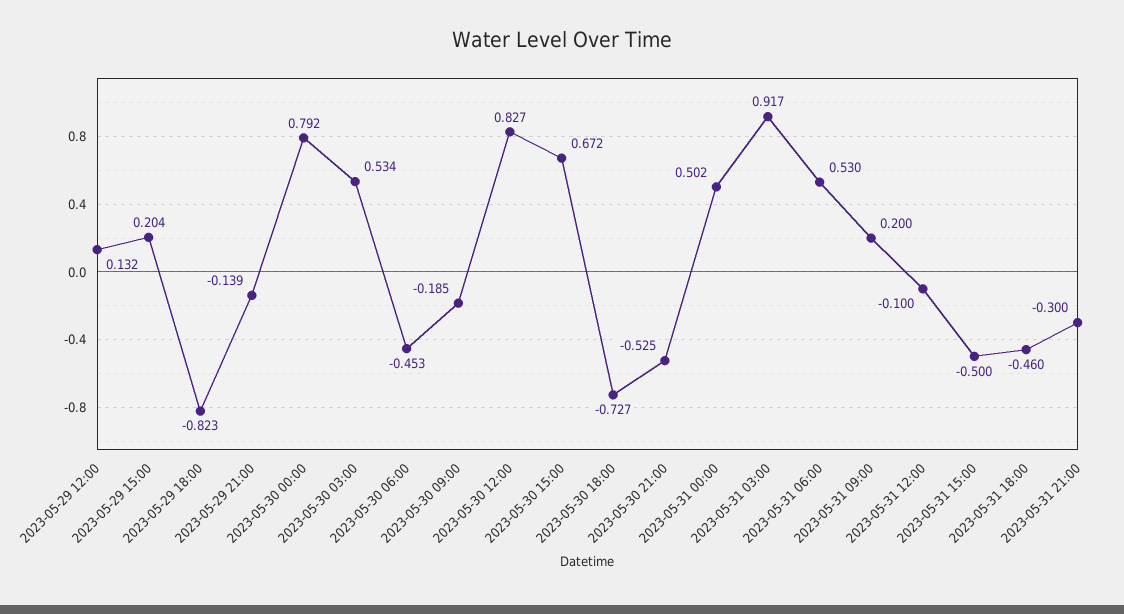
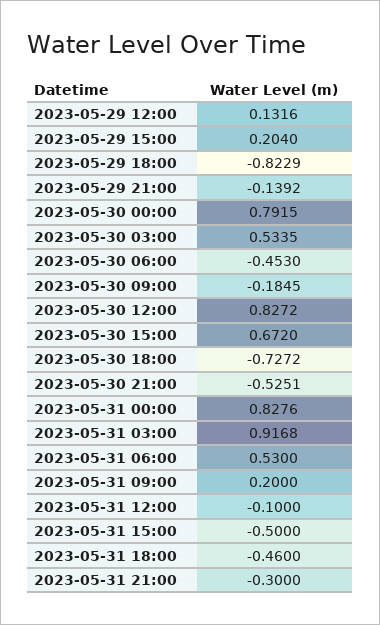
  {
    "2023-05-29 12:00": 0.1316,
    "2023-05-29 15:00": 0.204,
    "2023-05-29 18:00": -0.8229,
    "2023-05-29 21:00": -0.1392,
    "2023-05-30 00:00": 0.7915,
    "2023-05-30 03:00": 0.5335,
    "2023-05-30 06:00": -0.453,
    "2023-05-30 09:00": -0.1845,
    "2023-05-30 12:00": 0.8272,
    "2023-05-30 15:00": 0.672,
    "2023-05-30 18:00": -0.7272,
    "2023-05-30 21:00": -0.5251,
-   "2023-05-31 00:00": 0.502,
+   "2023-05-31 00:00": 0.8276,
    "2023-05-31 03:00": 0.9168,
    "2023-05-31 06:00": 0.53,
    "2023-05-31 09:00": 0.2,
    "2023-05-31 12:00": -0.1,
    "2023-05-31 15:00": -0.5,
    "2023-05-31 18:00": -0.46,
    "2023-05-31 21:00": -0.3
  }

